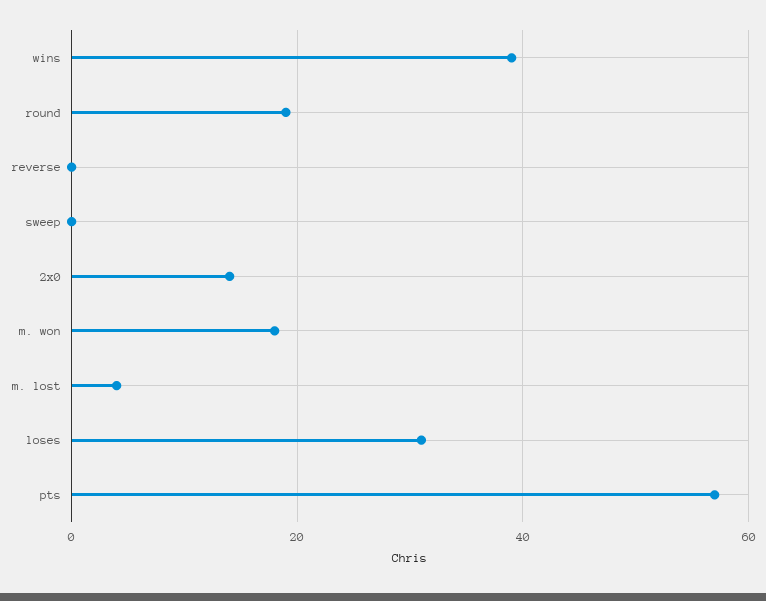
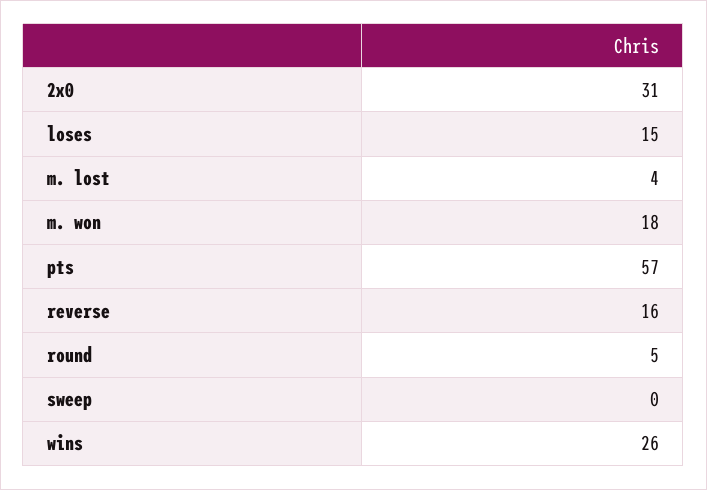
  {
-   "wins": 40,
+   "wins": 26,
-   "round": 20,
+   "round": 5,
-   "reverse": 0,
+   "reverse": 16,
    "sweep": 0,
-   "2x0": 15,
+   "2x0": 31,
    "m. won": 18,
    "m. lost": 4,
-   "loses": 30,
+   "loses": 15,
    "pts": 57
  }

